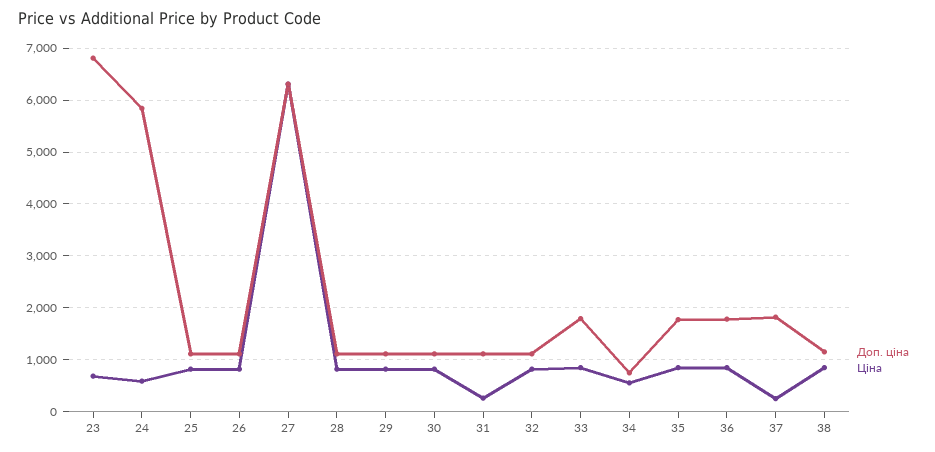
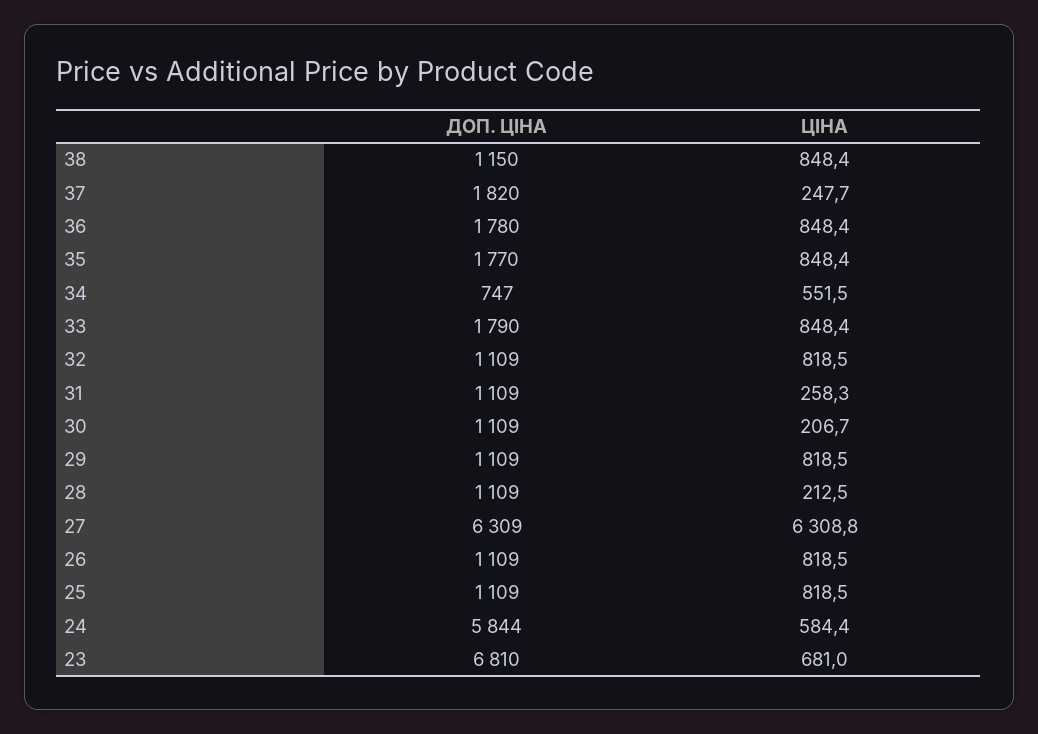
  {
    "Доп. ціна": {
      "23": 6810,
      "24": 5844,
      "25": 1109,
      "26": 1109,
      "27": 6309,
      "28": 1109,
      "29": 1109,
      "30": 1109,
      "31": 1109,
      "32": 1109,
      "33": 1790,
      "34": 747,
      "35": 1770,
      "36": 1780,
      "37": 1820,
      "38": 1150
    },
    "Ціна": {
      "23": 681,
      "24": 584.4,
      "25": 818.5,
      "26": 818.5,
      "27": 6308.8,
-     "28": 800,
+     "28": 212.5,
      "29": 818.5,
-     "30": 800,
+     "30": 206.7,
      "31": 258.3,
      "32": 818.5,
      "33": 848.4,
      "34": 551.5,
      "35": 848.4,
      "36": 848.4,
      "37": 247.7,
      "38": 848.4
    }
  }

